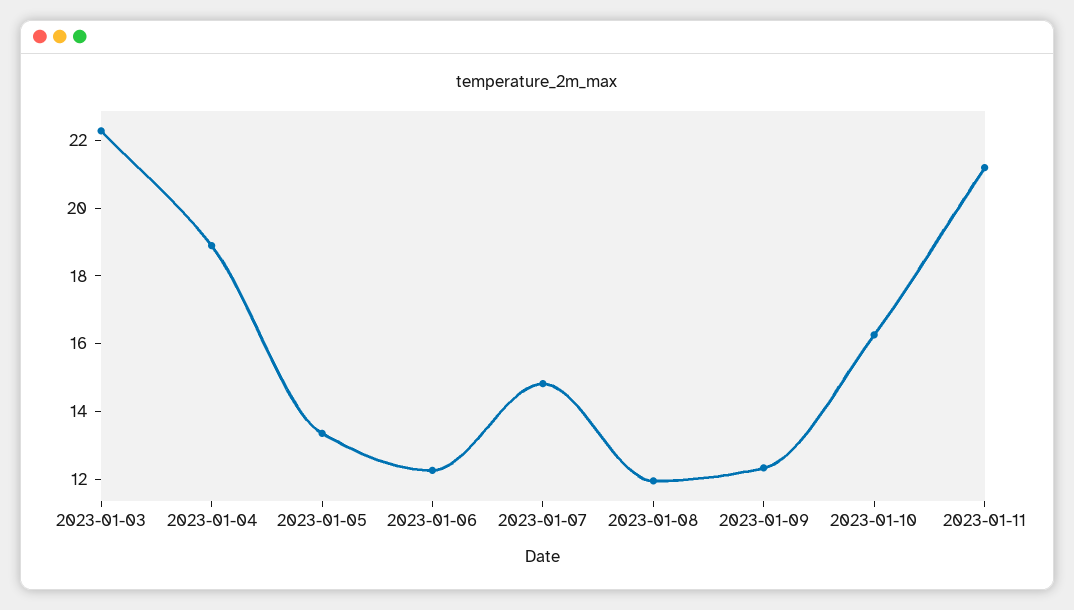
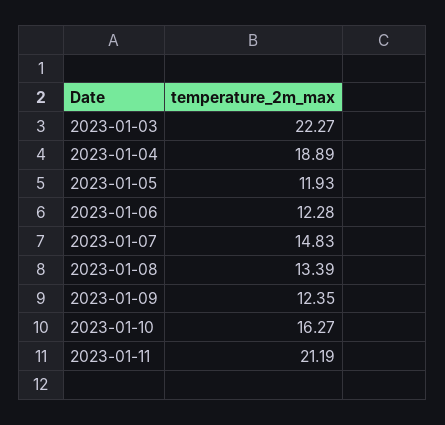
  {
    "2023-01-03": 22.27,
    "2023-01-04": 18.89,
-   "2023-01-05": 13.5,
+   "2023-01-05": 11.93,
    "2023-01-06": 12.28,
    "2023-01-07": 14.83,
-   "2023-01-08": 12,
+   "2023-01-08": 13.39,
    "2023-01-09": 12.35,
    "2023-01-10": 16.27,
    "2023-01-11": 21.19
  }

